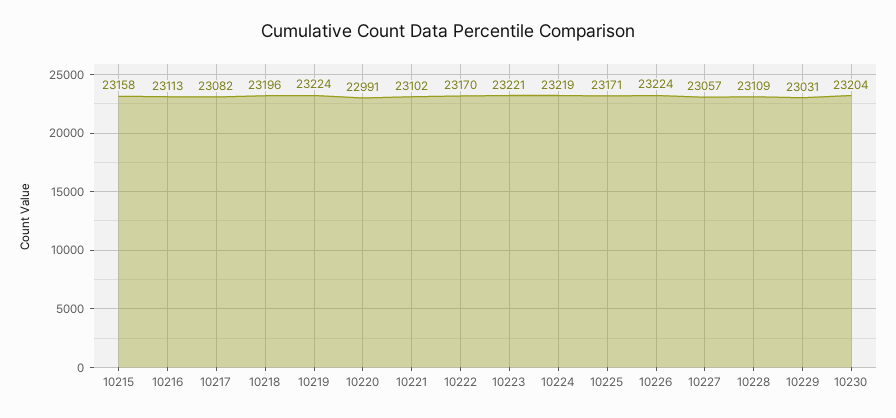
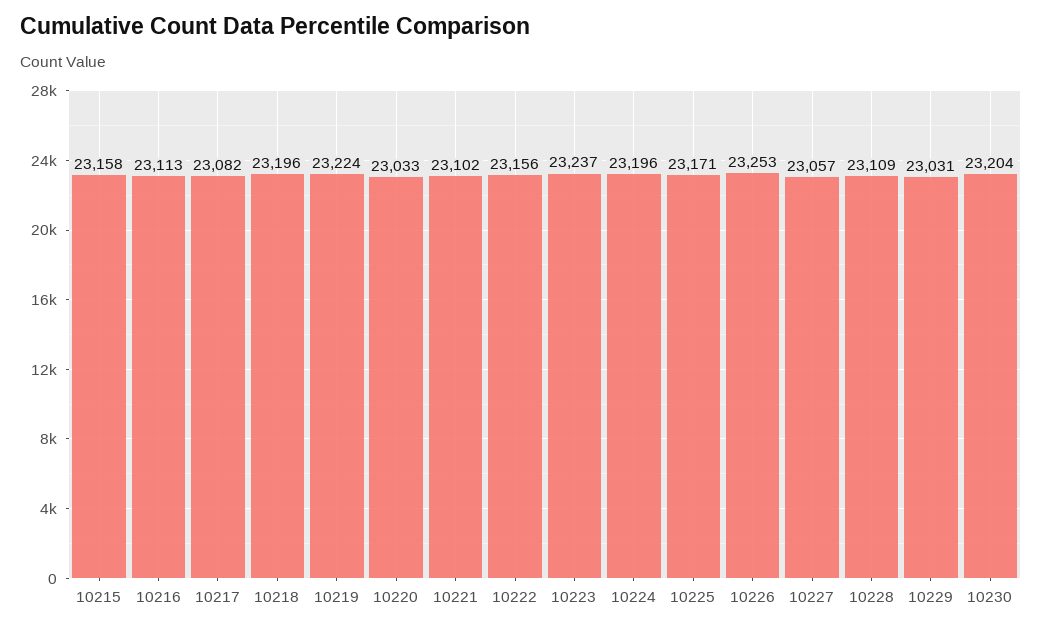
  {
    "10215": 23158,
    "10216": 23113,
    "10217": 23082,
    "10218": 23196,
    "10219": 23224,
-   "10220": 22991,
+   "10220": 23033,
    "10221": 23102,
-   "10222": 23170,
+   "10222": 23156,
-   "10223": 23221,
+   "10223": 23237,
-   "10224": 23219,
+   "10224": 23196,
    "10225": 23171,
-   "10226": 23224,
+   "10226": 23253,
    "10227": 23057,
    "10228": 23109,
    "10229": 23031,
    "10230": 23204
  }

